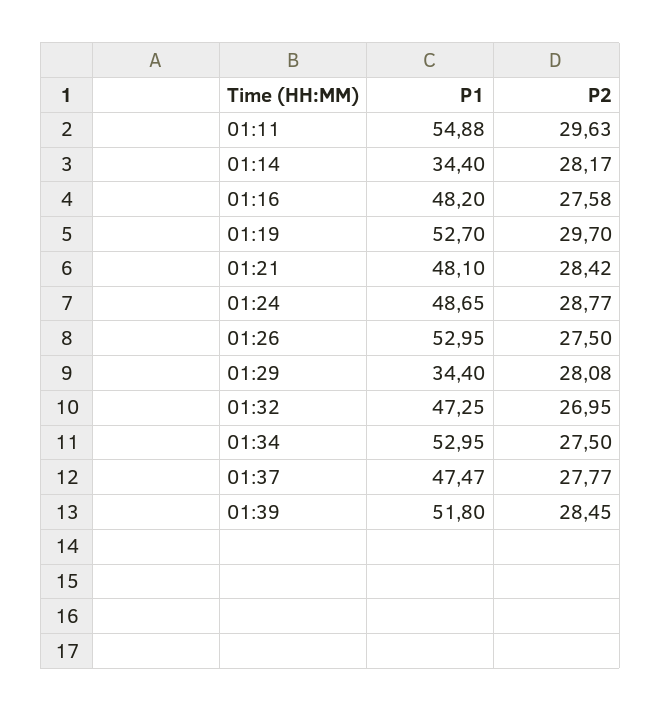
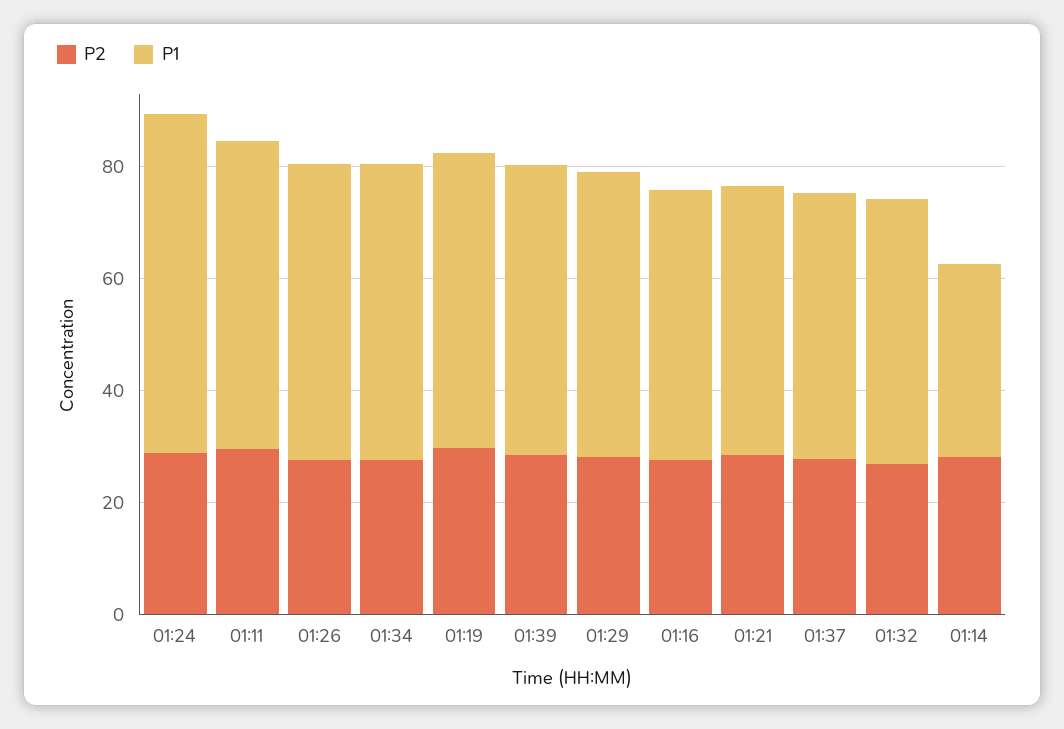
  {
    "P1": {
      "01:11": 54.88,
      "01:14": 34.4,
      "01:16": 48.2,
      "01:19": 52.7,
      "01:21": 48.1,
-     "01:24": 48.65,
+     "01:24": 60,
      "01:26": 52.95,
-     "01:29": 34.4,
+     "01:29": 50,
      "01:32": 47.25,
      "01:34": 52.95,
      "01:37": 47.47,
      "01:39": 51.8
    },
    "P2": {
      "01:11": 29.63,
      "01:14": 28.17,
      "01:16": 27.58,
      "01:19": 29.7,
      "01:21": 28.42,
      "01:24": 28.77,
      "01:26": 27.5,
      "01:29": 28.08,
      "01:32": 26.95,
      "01:34": 27.5,
      "01:37": 27.77,
      "01:39": 28.45
    }
  }

